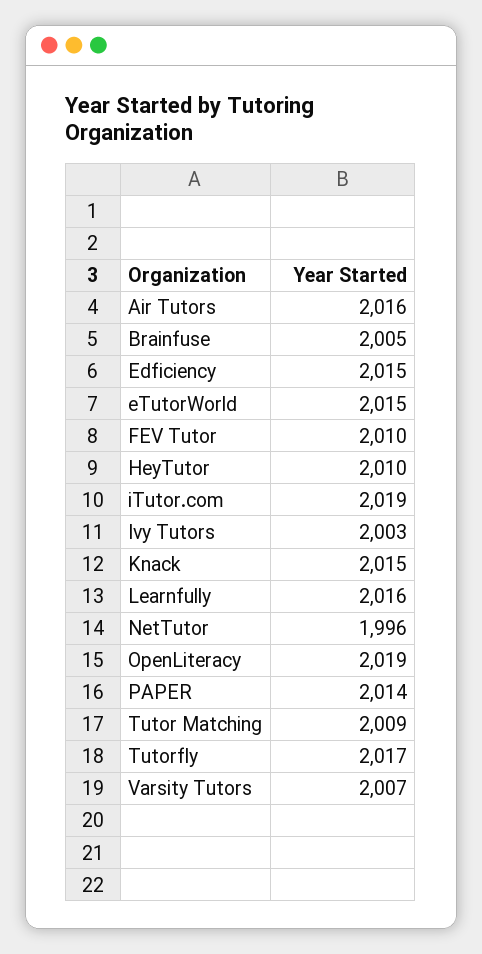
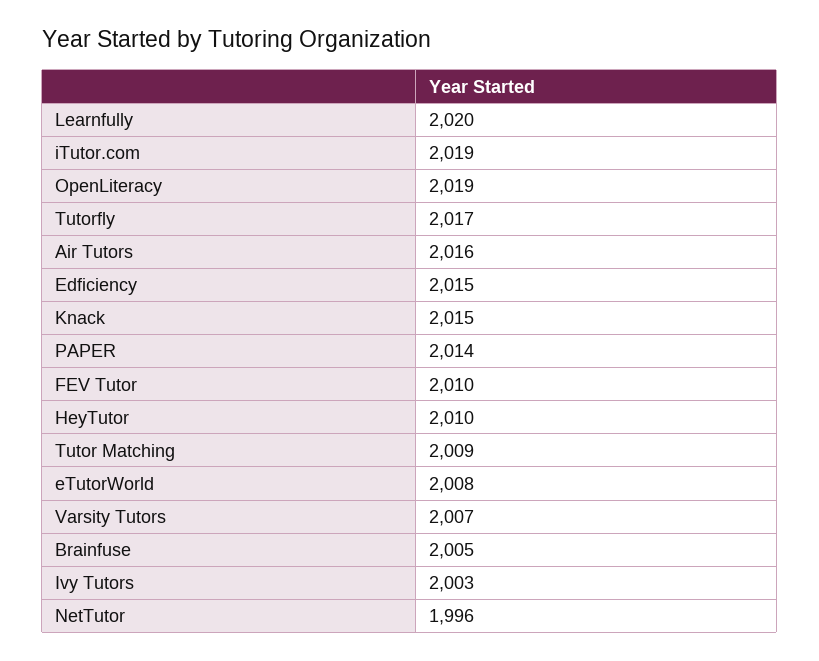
  {
    "Air Tutors": 2016,
    "Brainfuse": 2005,
    "Edficiency": 2015,
-   "eTutorWorld": 2015,
+   "eTutorWorld": 2008,
    "FEV Tutor": 2010,
    "HeyTutor": 2010,
    "iTutor.com": 2019,
    "Ivy Tutors": 2003,
    "Knack": 2015,
-   "Learnfully": 2016,
+   "Learnfully": 2020,
    "NetTutor": 1996,
    "OpenLiteracy": 2019,
    "PAPER": 2014,
    "Tutor Matching": 2009,
    "Tutorfly": 2017,
    "Varsity Tutors": 2007
  }

